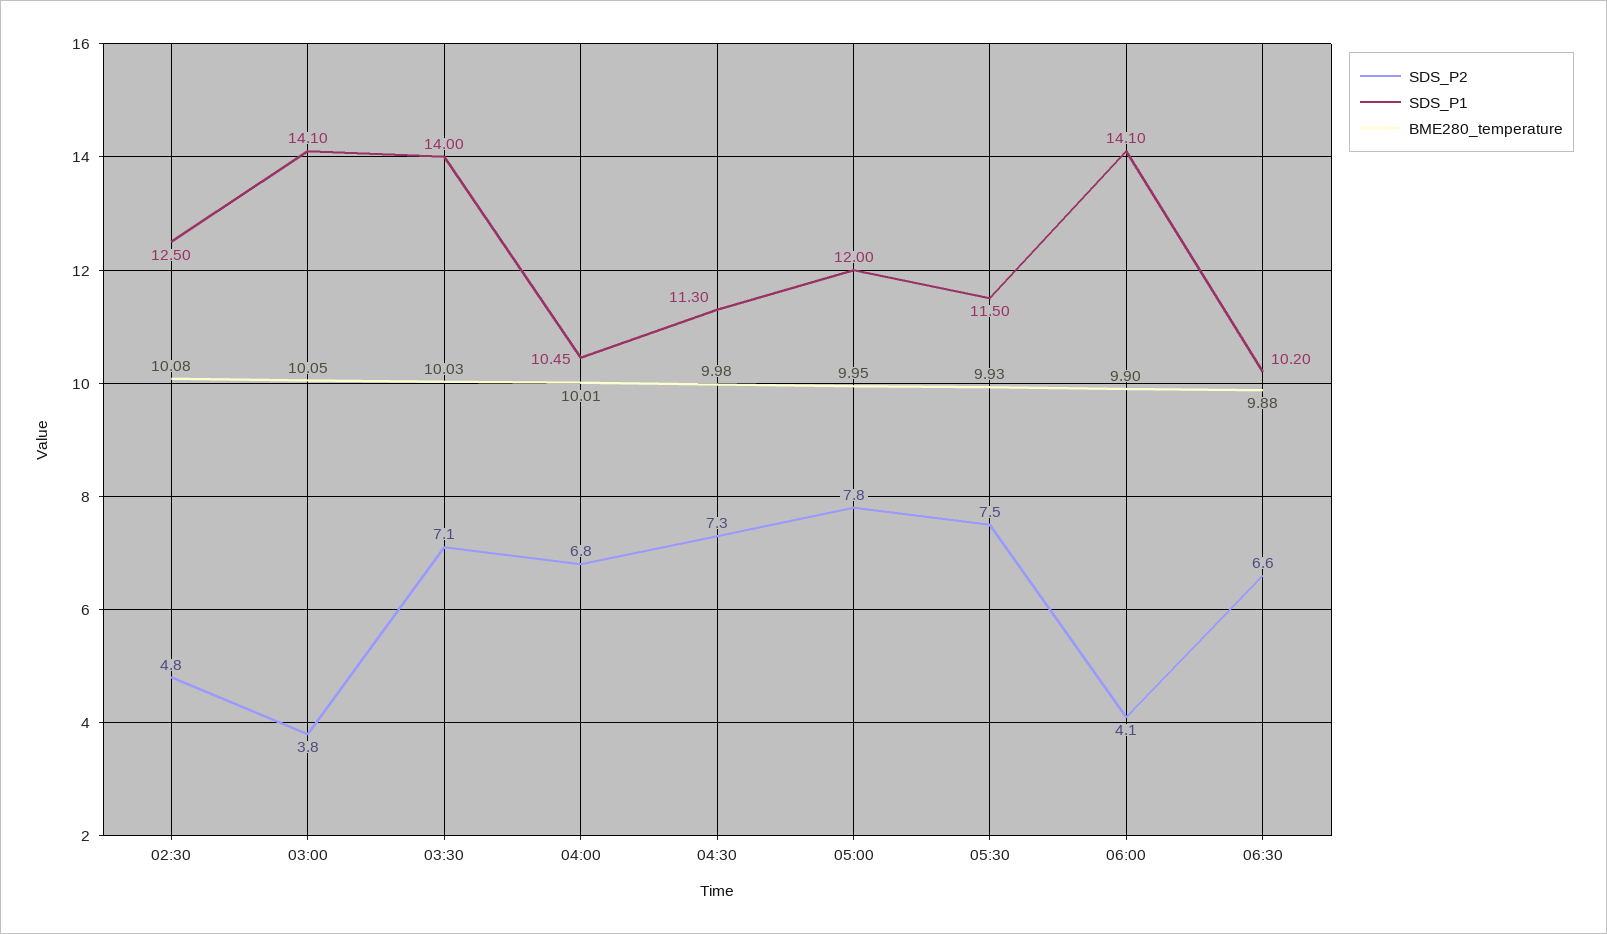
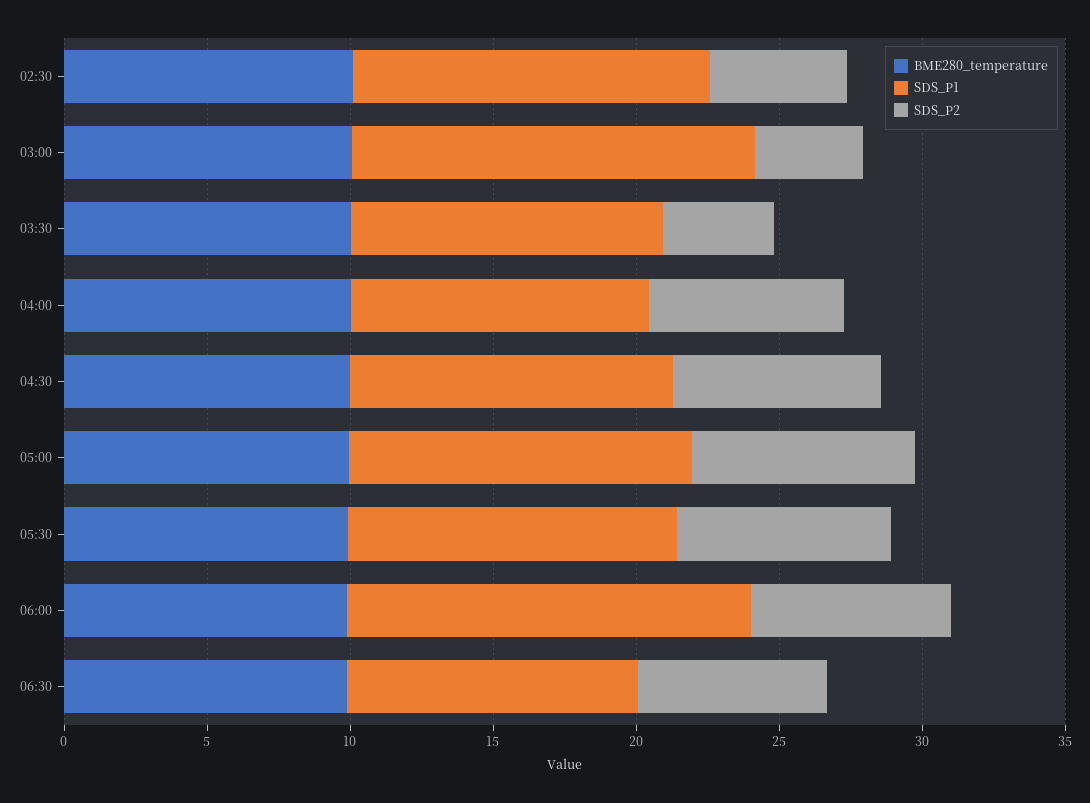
  {
    "SDS_P2": {
      "02:30": 4.8,
      "03:00": 3.8,
-     "03:30": 7.1,
+     "03:30": 4,
      "04:00": 6.8,
      "04:30": 7.3,
      "05:00": 7.8,
      "05:30": 7.5,
-     "06:00": 4.1,
+     "06:00": 7,
      "06:30": 6.6
    },
    "SDS_P1": {
      "02:30": 12.5,
      "03:00": 14.1,
-     "03:30": 14,
+     "03:30": 11,
      "04:00": 10.45,
      "04:30": 11.3,
      "05:00": 12,
      "05:30": 11.5,
      "06:00": 14.1,
      "06:30": 10.2
    },
    "BME280_temperature": {
      "02:30": 10.08,
      "03:00": 10.05,
      "03:30": 10.03,
      "04:00": 10.01,
      "04:30": 9.98,
      "05:00": 9.95,
      "05:30": 9.93,
      "06:00": 9.9,
      "06:30": 9.88
    }
  }

